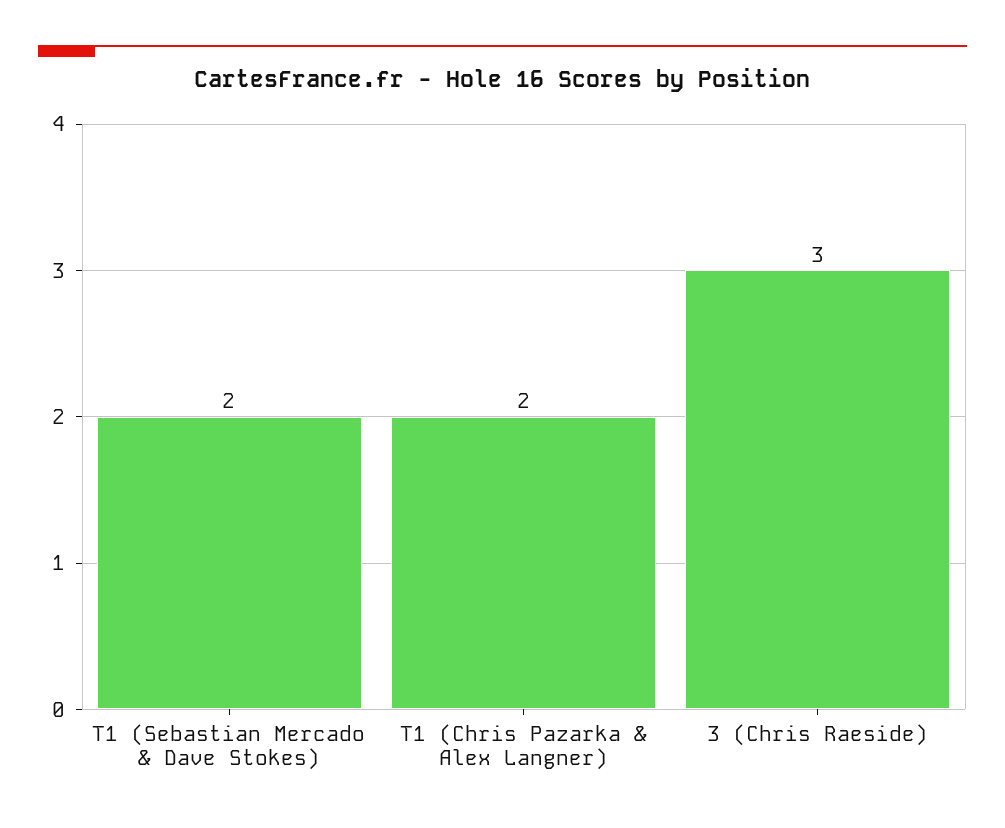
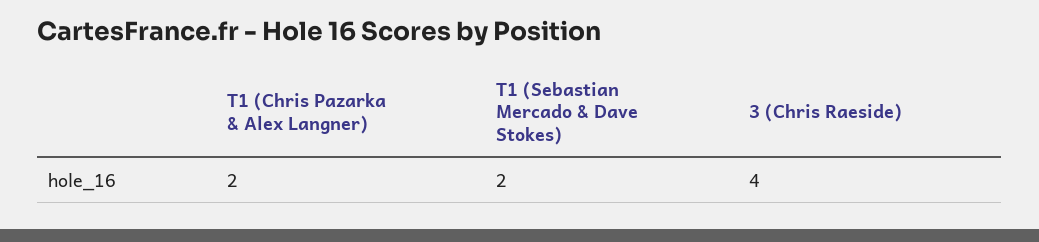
  {
    "T1 (Sebastian Mercado & Dave Stokes)": 2,
    "T1 (Chris Pazarka & Alex Langner)": 2,
-   "3 (Chris Raeside)": 3
+   "3 (Chris Raeside)": 4
  }

